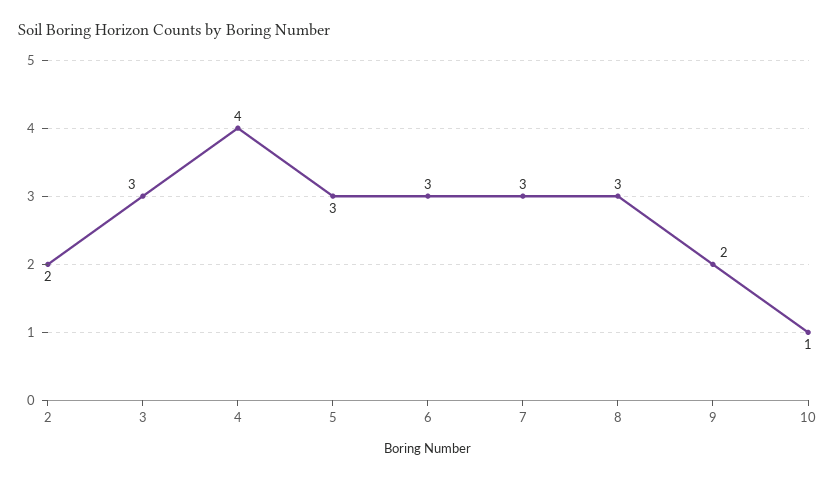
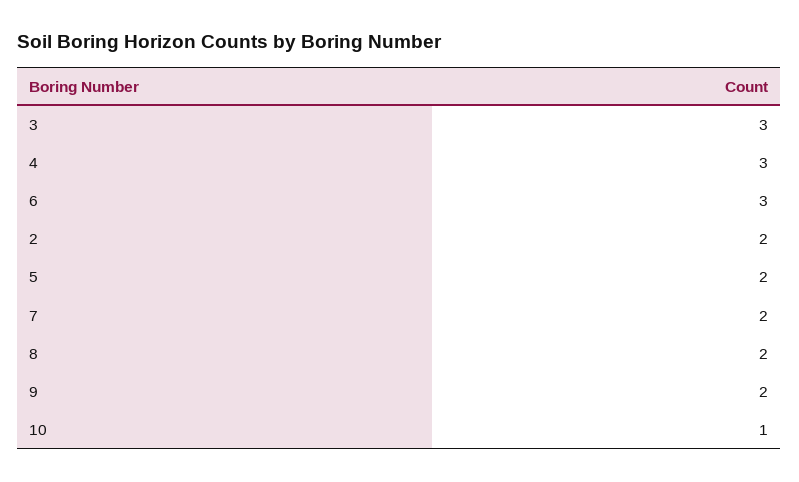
  {
    "2": 2,
    "3": 3,
-   "4": 4,
+   "4": 3,
-   "5": 3,
+   "5": 2,
    "6": 3,
-   "7": 3,
+   "7": 2,
-   "8": 3,
+   "8": 2,
    "9": 2,
    "10": 1
  }

